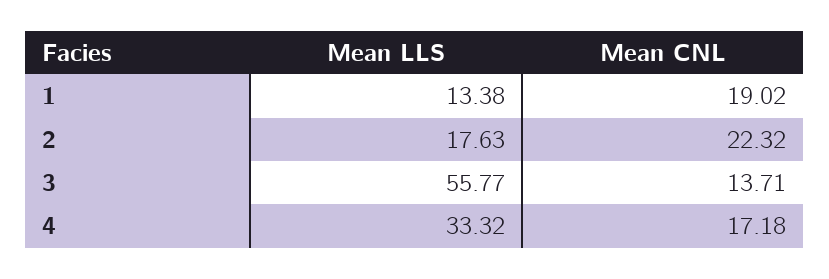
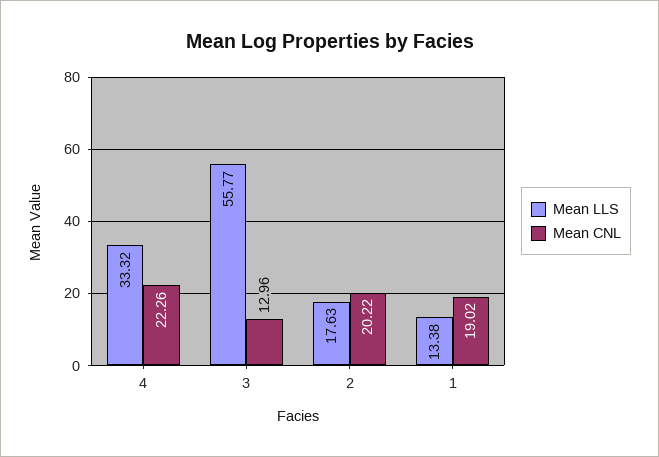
  {
    "Mean LLS": {
      "1": 13.38,
      "2": 17.63,
      "3": 55.77,
      "4": 33.32
    },
    "Mean CNL": {
      "1": 19.02,
-     "2": 22.32,
+     "2": 20.22,
-     "3": 13.71,
+     "3": 12.96,
-     "4": 17.18
+     "4": 22.26
    }
  }

